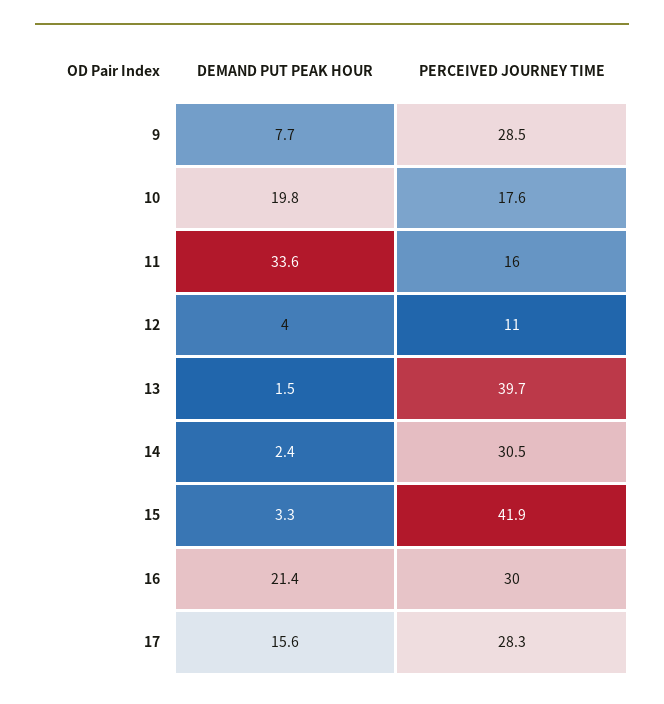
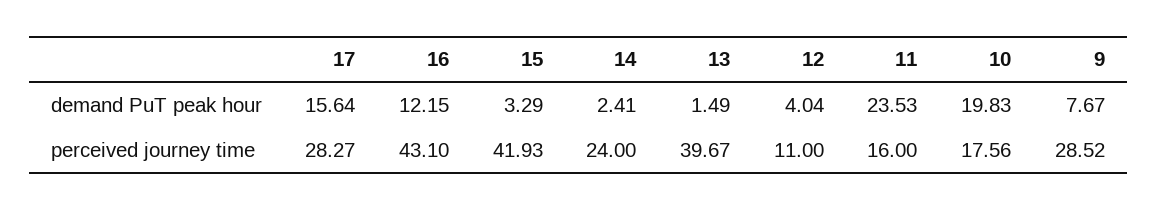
  {
    "DEMAND PUT PEAK HOUR": {
      "9": 7.67,
      "10": 19.83,
-     "11": 33.6,
+     "11": 23.53,
      "12": 4.04,
      "13": 1.49,
      "14": 2.41,
      "15": 3.29,
-     "16": 21.4,
+     "16": 12.15,
      "17": 15.64
    },
    "PERCEIVED JOURNEY TIME": {
      "9": 28.52,
      "10": 17.56,
      "11": 16,
      "12": 11,
      "13": 39.67,
-     "14": 30.5,
+     "14": 24,
      "15": 41.93,
-     "16": 30,
+     "16": 43.1,
      "17": 28.27
    }
  }

